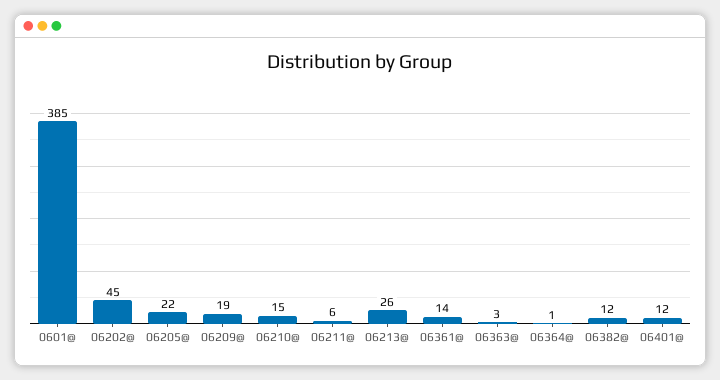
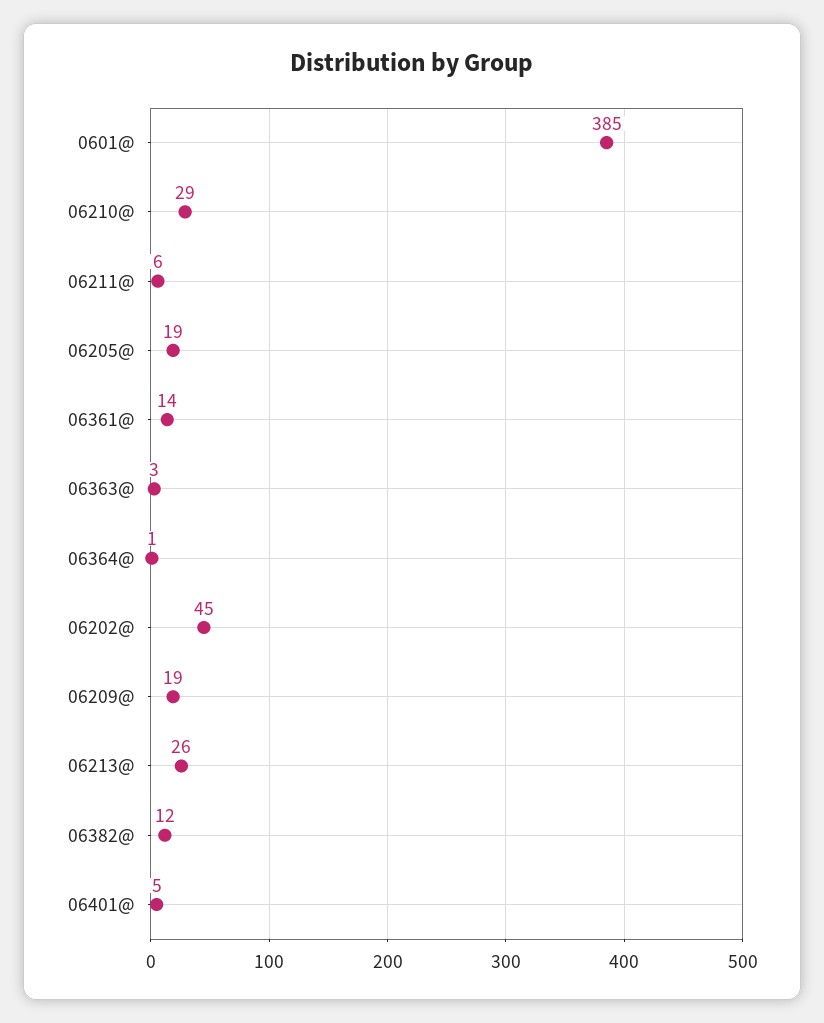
  {
    "0601@": 385,
    "06202@": 45,
-   "06205@": 22,
+   "06205@": 19,
    "06209@": 19,
-   "06210@": 15,
+   "06210@": 29,
    "06211@": 6,
    "06213@": 26,
    "06361@": 14,
    "06363@": 3,
    "06364@": 1,
    "06382@": 12,
-   "06401@": 12
+   "06401@": 5
  }

